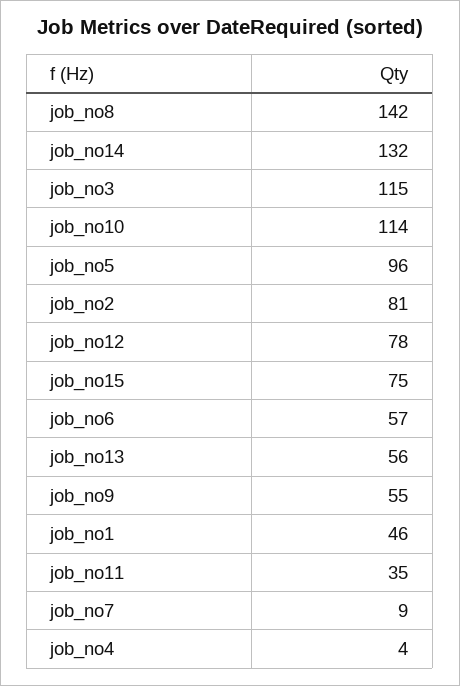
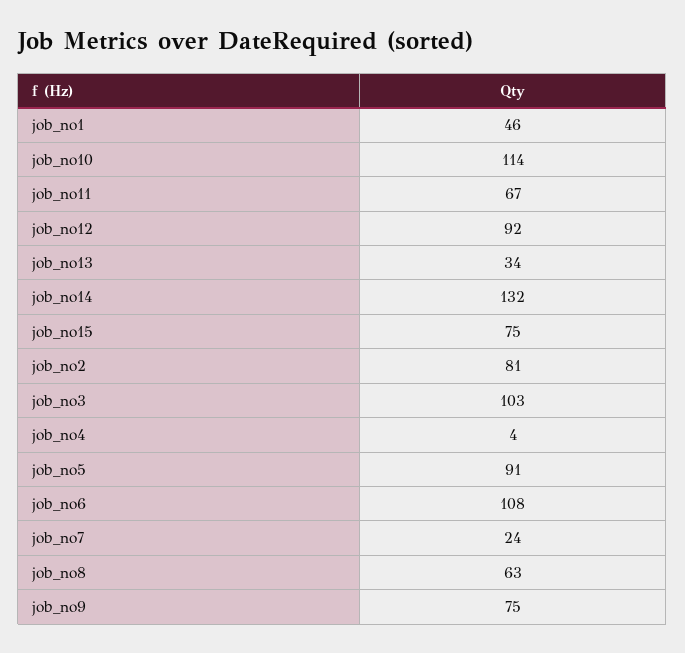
  {
-   "job_no8": 142,
+   "job_no8": 63,
    "job_no14": 132,
-   "job_no3": 115,
+   "job_no3": 103,
    "job_no10": 114,
-   "job_no5": 96,
+   "job_no5": 91,
    "job_no2": 81,
-   "job_no12": 78,
+   "job_no12": 92,
    "job_no15": 75,
-   "job_no6": 57,
+   "job_no6": 108,
-   "job_no13": 56,
+   "job_no13": 34,
-   "job_no9": 55,
+   "job_no9": 75,
    "job_no1": 46,
-   "job_no11": 35,
+   "job_no11": 67,
-   "job_no7": 9,
+   "job_no7": 24,
    "job_no4": 4
  }

